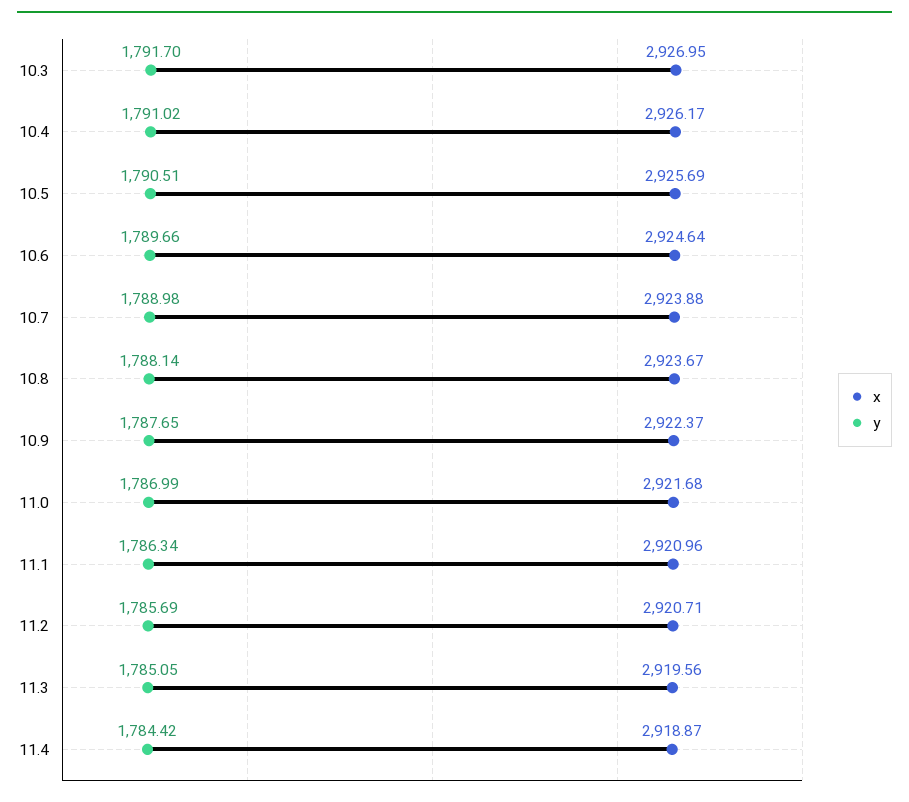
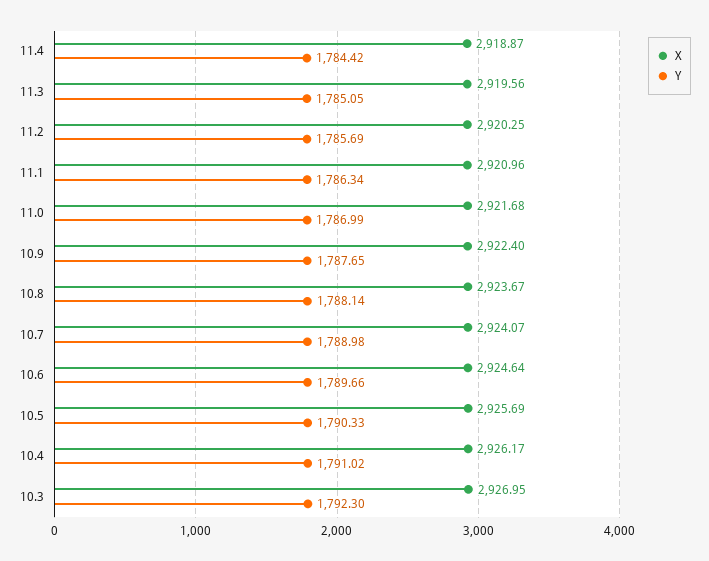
  {
    "x": {
      "10.3": 2926.95,
      "10.4": 2926.17,
      "10.5": 2925.69,
      "10.6": 2924.64,
-     "10.7": 2923.88,
+     "10.7": 2924.07,
      "10.8": 2923.67,
-     "10.9": 2922.37,
+     "10.9": 2922.4,
      "11.0": 2921.68,
      "11.1": 2920.96,
-     "11.2": 2920.71,
+     "11.2": 2920.25,
      "11.3": 2919.56,
      "11.4": 2918.87
    },
    "y": {
-     "10.3": 1791.7,
+     "10.3": 1792.3,
      "10.4": 1791.02,
-     "10.5": 1790.51,
+     "10.5": 1790.33,
      "10.6": 1789.66,
      "10.7": 1788.98,
      "10.8": 1788.14,
      "10.9": 1787.65,
      "11.0": 1786.99,
      "11.1": 1786.34,
      "11.2": 1785.69,
      "11.3": 1785.05,
      "11.4": 1784.42
    }
  }

